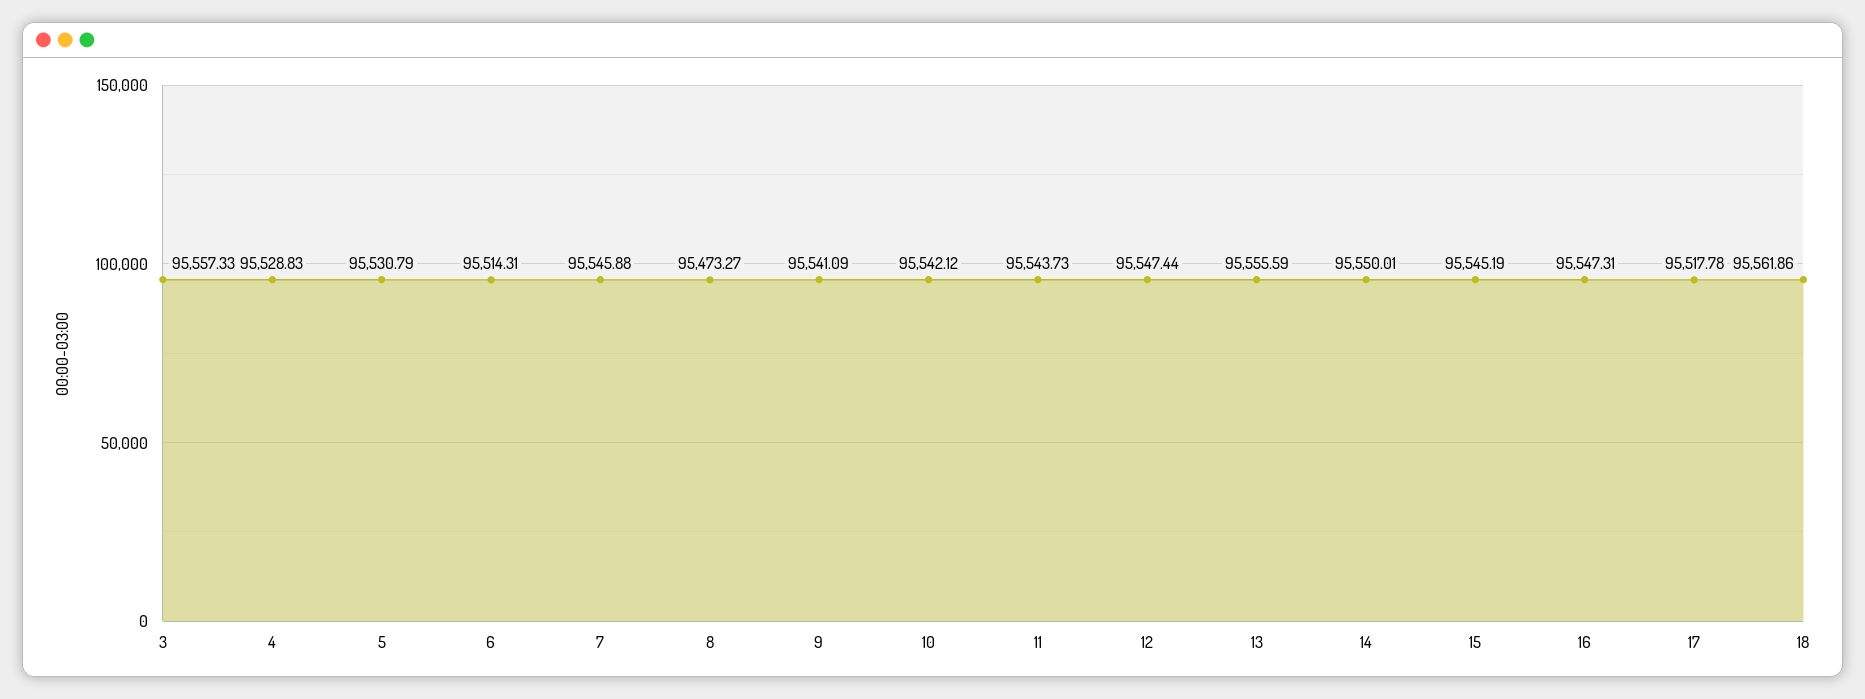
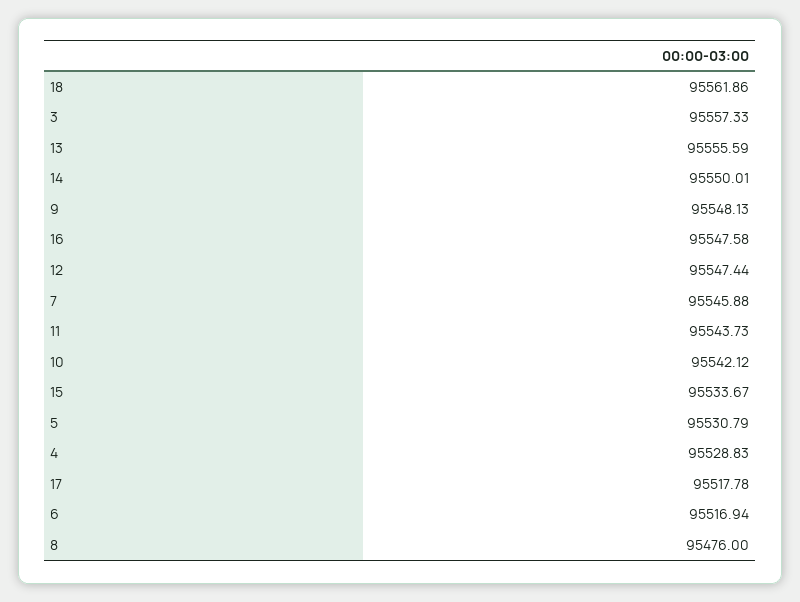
  {
    "3": 95557.33,
    "4": 95528.83,
    "5": 95530.79,
-   "6": 95514.31,
+   "6": 95516.94,
    "7": 95545.88,
-   "8": 95473.27,
+   "8": 95476,
-   "9": 95541.09,
+   "9": 95548.13,
    "10": 95542.12,
    "11": 95543.73,
    "12": 95547.44,
    "13": 95555.59,
    "14": 95550.01,
-   "15": 95545.19,
+   "15": 95533.67,
-   "16": 95547.31,
+   "16": 95547.58,
    "17": 95517.78,
    "18": 95561.86
  }

